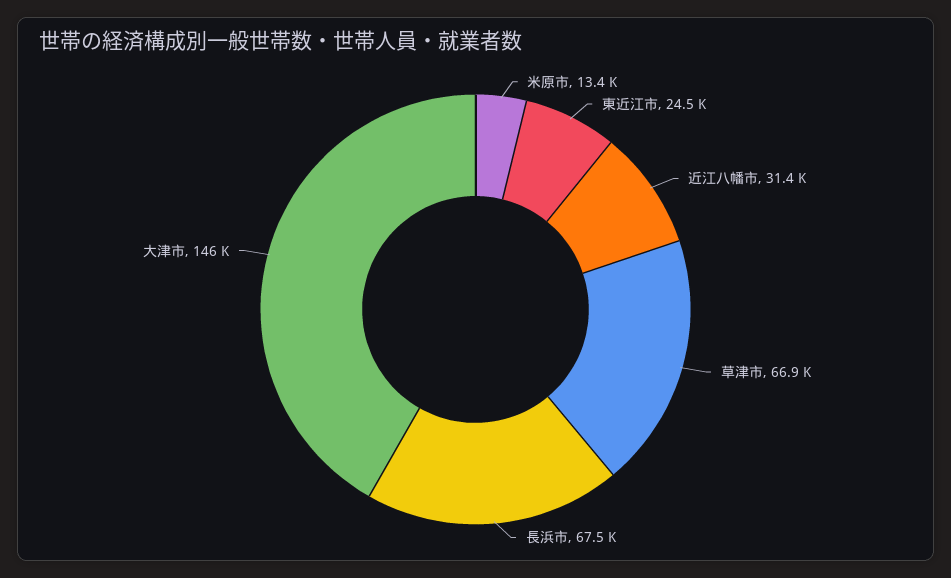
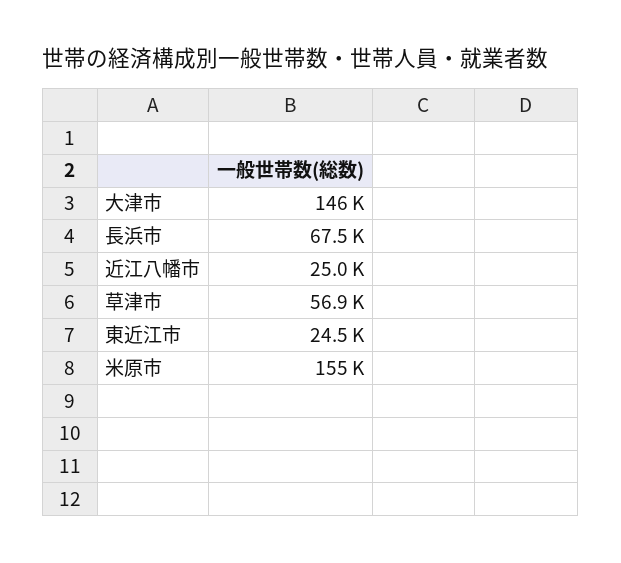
  {
-   "米原市": 13400,
+   "米原市": 155000,
    "東近江市": 24500,
-   "近江八幡市": 31400,
+   "近江八幡市": 25000,
-   "草津市": 66900,
+   "草津市": 56900,
    "長浜市": 67500,
    "大津市": 146000
  }

